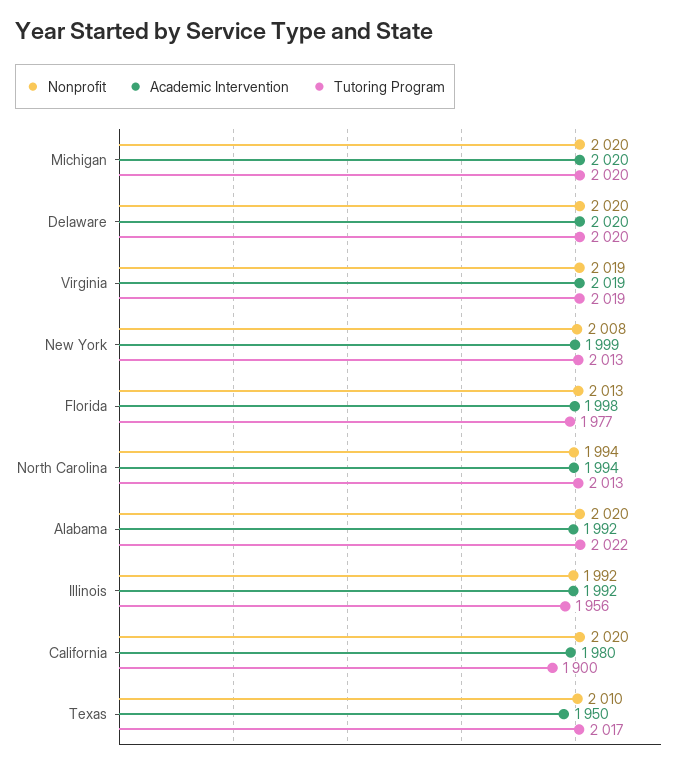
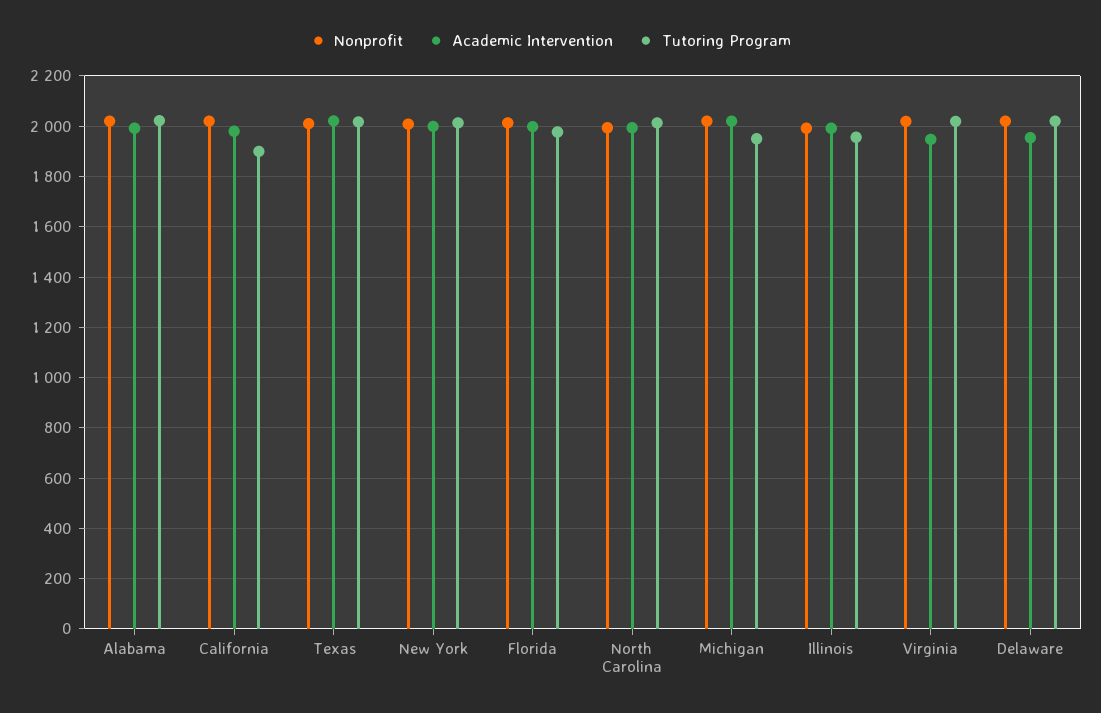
  {
    "Nonprofit": {
      "Michigan": 2020,
      "Delaware": 2020,
      "Virginia": 2019,
      "New York": 2008,
      "Florida": 2013,
      "North Carolina": 1994,
      "Alabama": 2020,
      "Illinois": 1992,
      "California": 2020,
      "Texas": 2010
    },
    "Academic Intervention": {
      "Michigan": 2020,
-     "Delaware": 2020,
+     "Delaware": 1950,
-     "Virginia": 2019,
+     "Virginia": 1950,
      "New York": 1999,
      "Florida": 1998,
      "North Carolina": 1994,
      "Alabama": 1992,
      "Illinois": 1992,
      "California": 1980,
-     "Texas": 1950
+     "Texas": 2025
    },
    "Tutoring Program": {
-     "Michigan": 2020,
+     "Michigan": 1950,
      "Delaware": 2020,
      "Virginia": 2019,
      "New York": 2013,
      "Florida": 1977,
      "North Carolina": 2013,
      "Alabama": 2022,
      "Illinois": 1956,
      "California": 1900,
      "Texas": 2017
    }
  }

